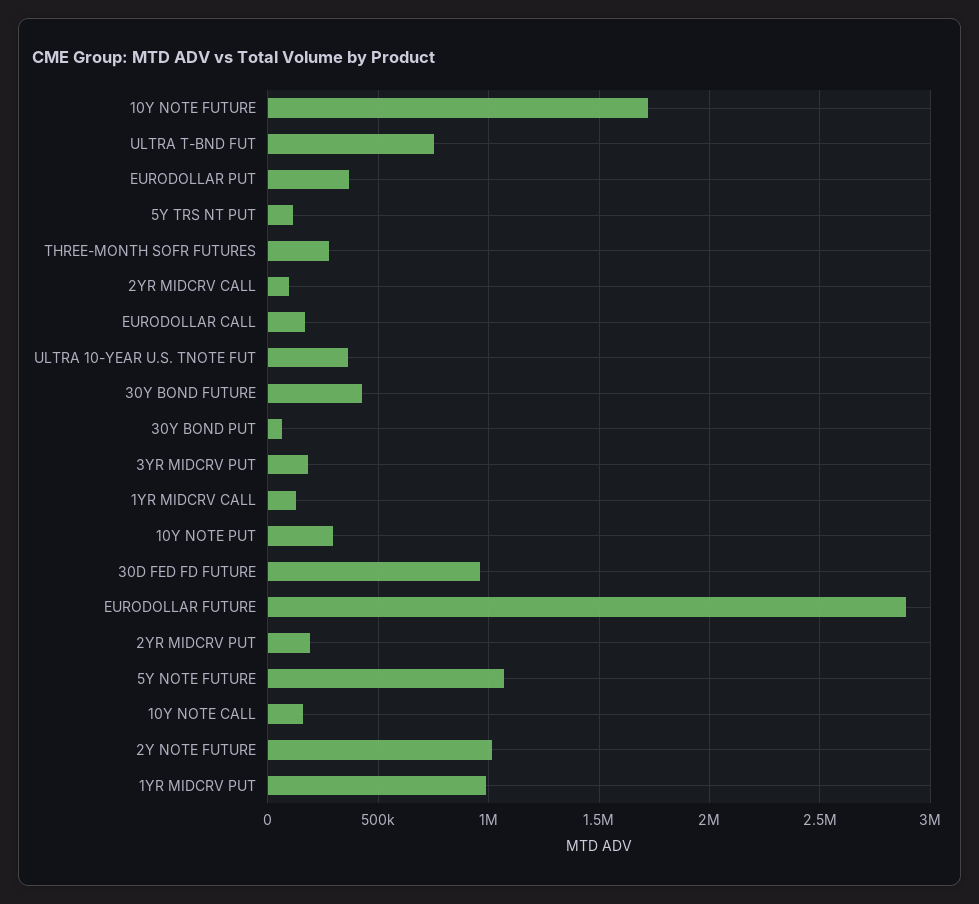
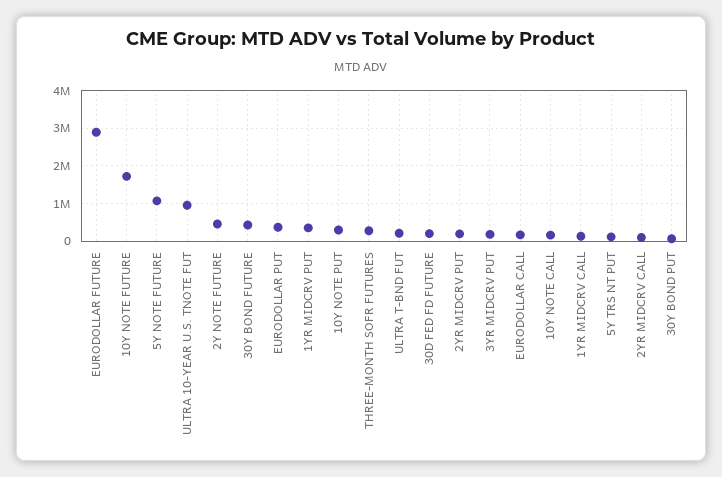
  {
    "10Y NOTE FUTURE": 1700000,
-   "ULTRA T-BND FUT": 750000,
+   "ULTRA T-BND FUT": 200000,
    "EURODOLLAR PUT": 350000,
    "5Y TRS NT PUT": 100000,
    "THREE-MONTH SOFR FUTURES": 300000,
    "2YR MIDCRV CALL": 100000,
    "EURODOLLAR CALL": 150000,
-   "ULTRA 10-YEAR U.S. TNOTE FUT": 350000,
+   "ULTRA 10-YEAR U.S. TNOTE FUT": 1000000,
    "30Y BOND FUTURE": 450000,
    "30Y BOND PUT": 50000,
    "3YR MIDCRV PUT": 200000,
    "1YR MIDCRV CALL": 150000,
    "10Y NOTE PUT": 300000,
-   "30D FED FD FUTURE": 950000,
+   "30D FED FD FUTURE": 200000,
    "EURODOLLAR FUTURE": 2900000,
    "2YR MIDCRV PUT": 200000,
    "5Y NOTE FUTURE": 1050000,
    "10Y NOTE CALL": 150000,
-   "2Y NOTE FUTURE": 1000000,
+   "2Y NOTE FUTURE": 400000,
-   "1YR MIDCRV PUT": 1000000
+   "1YR MIDCRV PUT": 400000
  }

